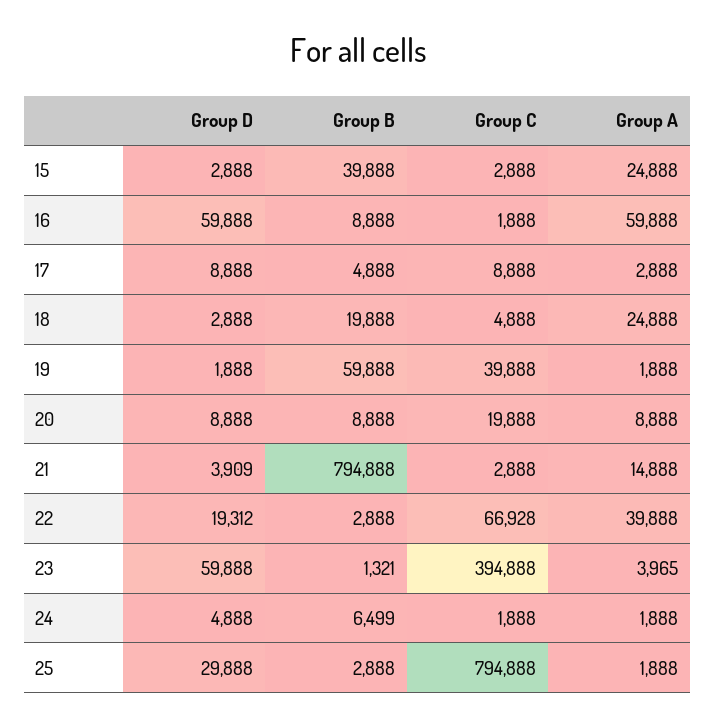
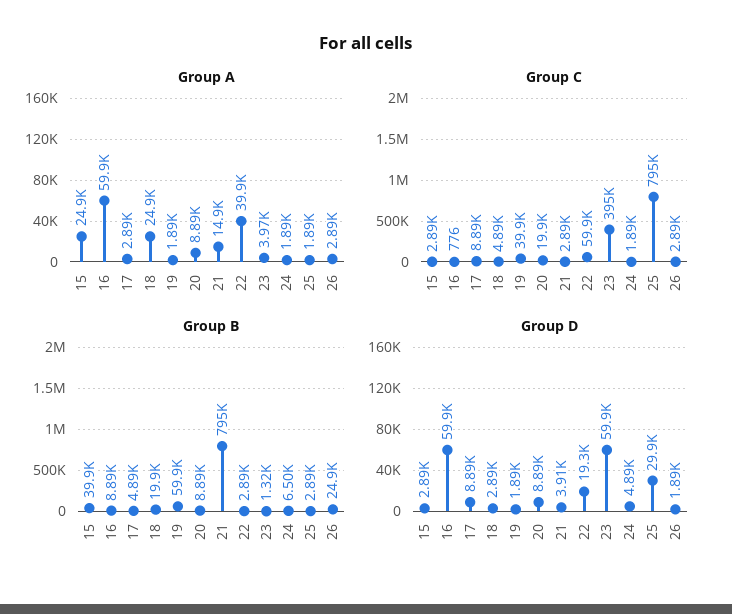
  {
    "Group D": {
      "15": 2888,
      "16": 59888,
      "17": 8888,
      "18": 2888,
      "19": 1888,
      "20": 8888,
      "21": 3909,
      "22": 19312,
      "23": 59888,
      "24": 4888,
-     "25": 29888
+     "25": 29888,
+     "26": 1890
    },
    "Group B": {
      "15": 39888,
      "16": 8888,
      "17": 4888,
      "18": 19888,
      "19": 59888,
      "20": 8888,
      "21": 794888,
      "22": 2888,
      "23": 1321,
      "24": 6499,
-     "25": 2888
+     "25": 2888,
+     "26": 24900
    },
    "Group C": {
      "15": 2888,
-     "16": 1888,
+     "16": 776,
      "17": 8888,
      "18": 4888,
      "19": 39888,
      "20": 19888,
      "21": 2888,
-     "22": 66928,
+     "22": 59900,
      "23": 394888,
      "24": 1888,
-     "25": 794888
+     "25": 794888,
+     "26": 2890
    },
    "Group A": {
      "15": 24888,
      "16": 59888,
      "17": 2888,
      "18": 24888,
      "19": 1888,
      "20": 8888,
      "21": 14888,
      "22": 39888,
      "23": 3965,
      "24": 1888,
-     "25": 1888
+     "25": 1888,
+     "26": 2890
    }
  }

